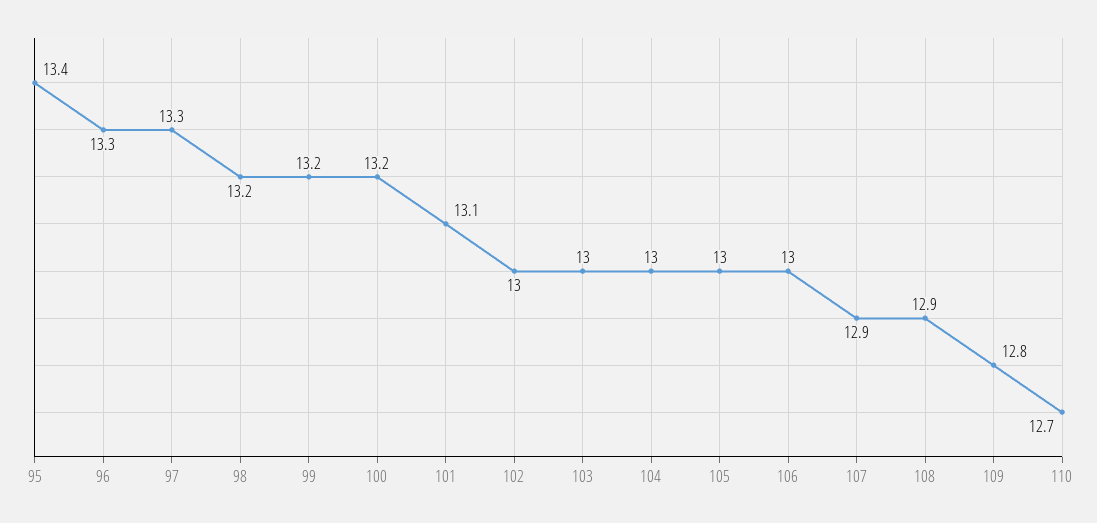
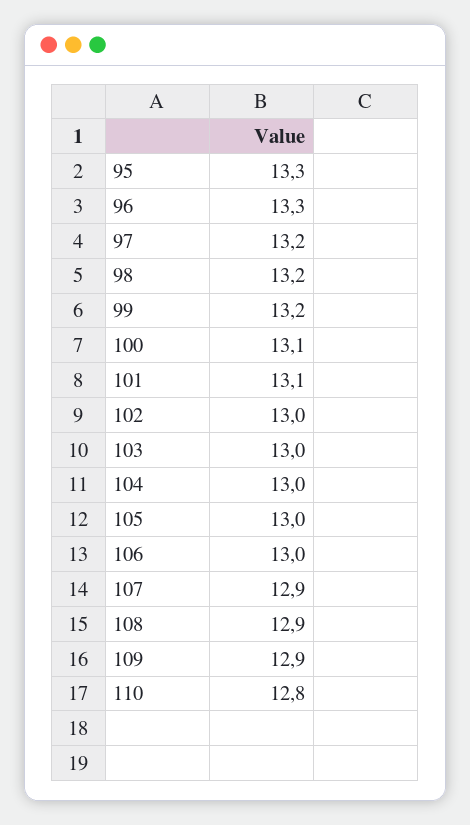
  {
-   "95": 13.4,
+   "95": 13.3,
    "96": 13.3,
-   "97": 13.3,
+   "97": 13.2,
    "98": 13.2,
    "99": 13.2,
-   "100": 13.2,
+   "100": 13.1,
    "101": 13.1,
    "102": 13,
    "103": 13,
    "104": 13,
    "105": 13,
    "106": 13,
    "107": 12.9,
    "108": 12.9,
-   "109": 12.8,
+   "109": 12.9,
-   "110": 12.7
+   "110": 12.8
  }

